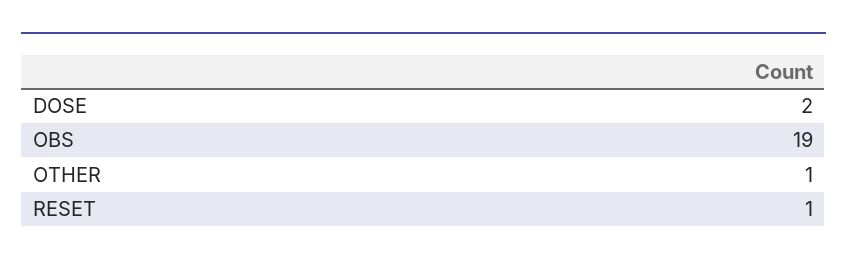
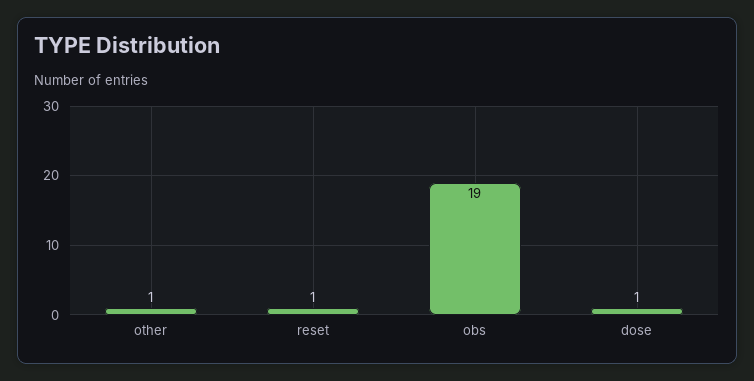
  {
-   "DOSE": 2,
+   "DOSE": 1,
    "OBS": 19,
    "OTHER": 1,
    "RESET": 1
  }

